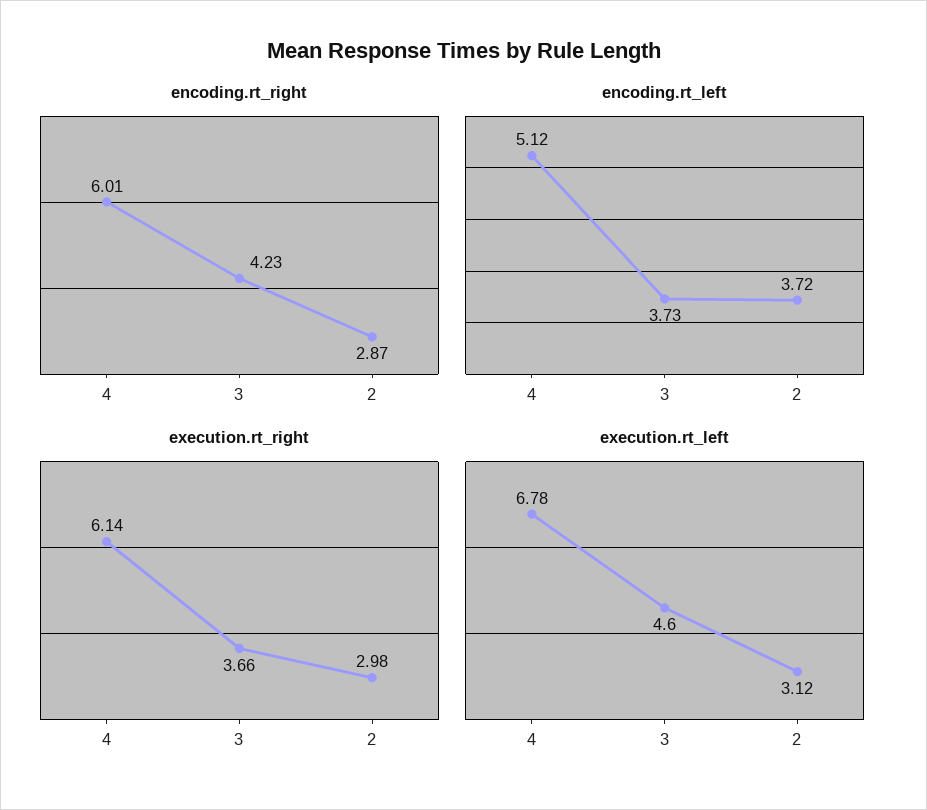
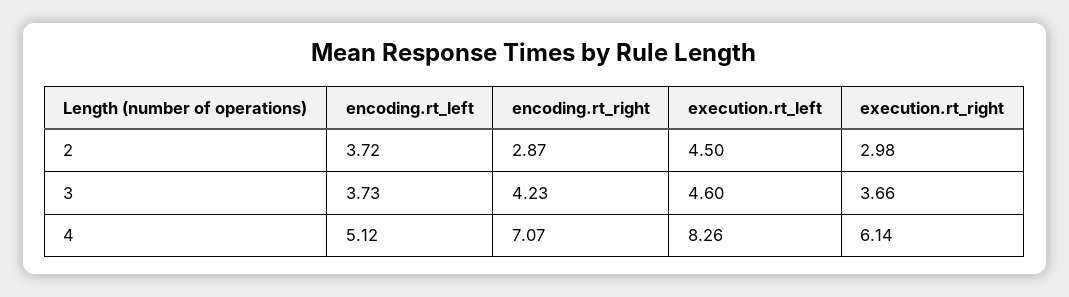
  {
    "encoding.rt_right": {
-     "4": 6.01,
+     "4": 7.07,
      "3": 4.23,
      "2": 2.87
    },
    "encoding.rt_left": {
      "4": 5.12,
      "3": 3.73,
      "2": 3.72
    },
    "execution.rt_right": {
      "4": 6.14,
      "3": 3.66,
      "2": 2.98
    },
    "execution.rt_left": {
-     "4": 6.78,
+     "4": 8.26,
      "3": 4.6,
-     "2": 3.12
+     "2": 4.5
    }
  }

